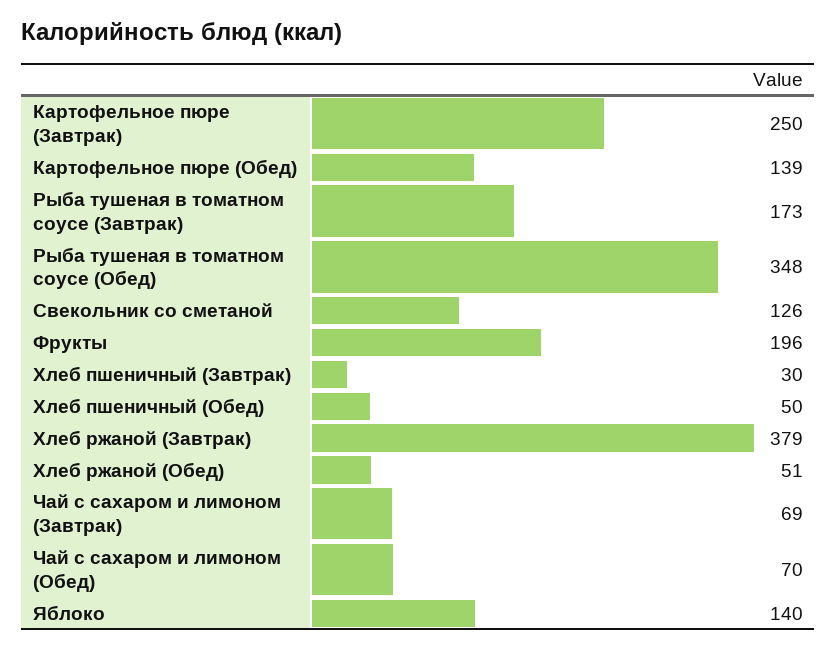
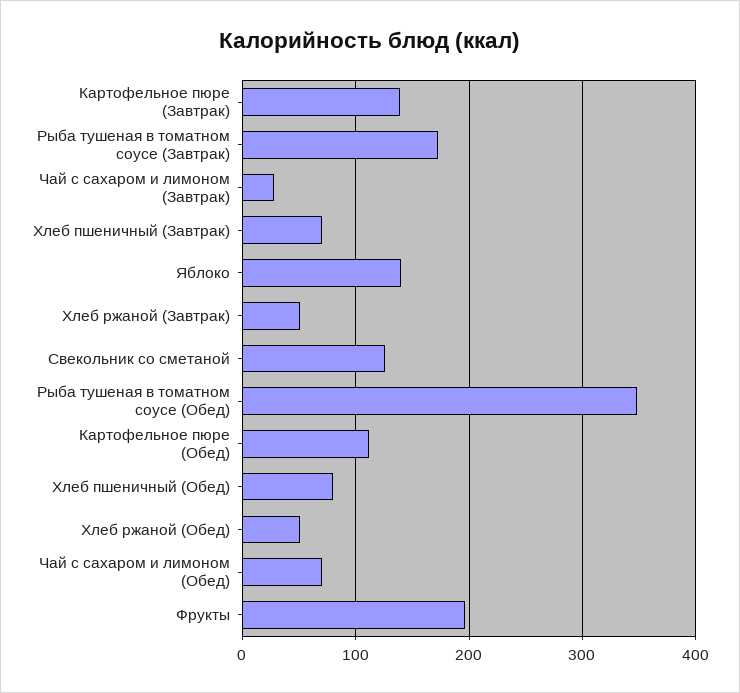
  {
-   "Картофельное пюре (Завтрак)": 250,
+   "Картофельное пюре (Завтрак)": 140,
-   "Картофельное пюре (Обед)": 139,
+   "Картофельное пюре (Обед)": 110,
    "Рыба тушеная в томатном соусе (Завтрак)": 173,
    "Рыба тушеная в томатном соусе (Обед)": 348,
    "Свекольник со сметаной": 126,
    "Фрукты": 196,
-   "Хлеб пшеничный (Завтрак)": 30,
+   "Хлеб пшеничный (Завтрак)": 70,
-   "Хлеб пшеничный (Обед)": 50,
+   "Хлеб пшеничный (Обед)": 80,
-   "Хлеб ржаной (Завтрак)": 379,
+   "Хлеб ржаной (Завтрак)": 50,
    "Хлеб ржаной (Обед)": 51,
-   "Чай с сахаром и лимоном (Завтрак)": 69,
+   "Чай с сахаром и лимоном (Завтрак)": 30,
    "Чай с сахаром и лимоном (Обед)": 70,
    "Яблоко": 140
  }

